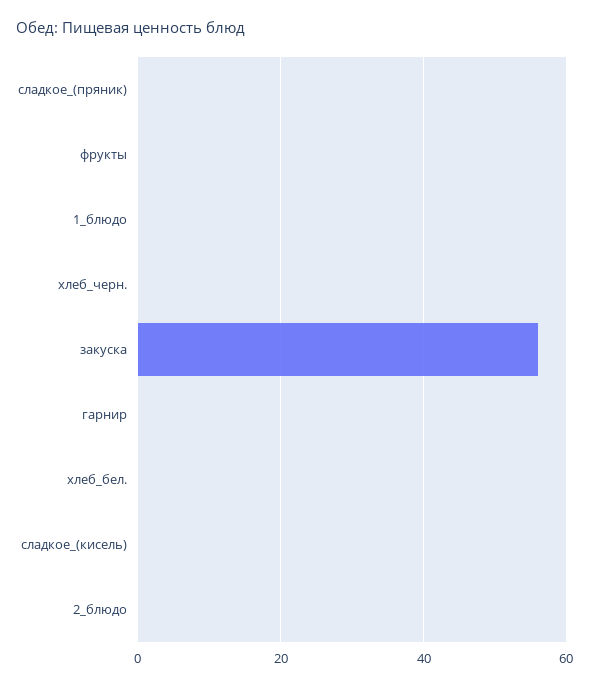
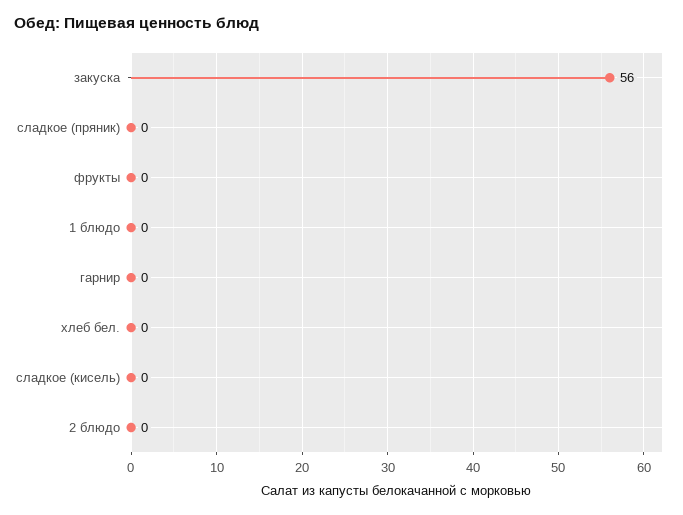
  {
    "сладкое_(пряник)": 0,
    "фрукты": 0,
    "1_блюдо": 0,
-   "хлеб_черн.": 0,
    "закуска": 56,
    "гарнир": 0,
    "хлеб_бел.": 0,
    "сладкое_(кисель)": 0,
    "2_блюдо": 0
  }

